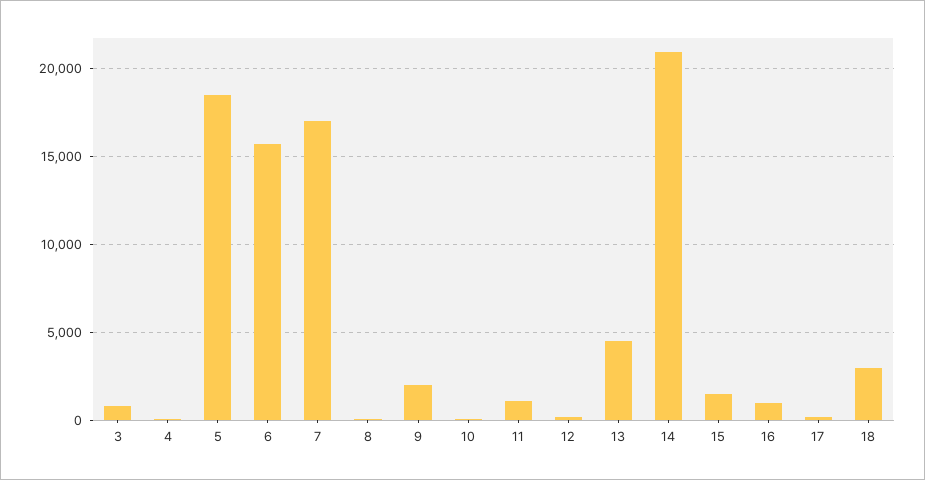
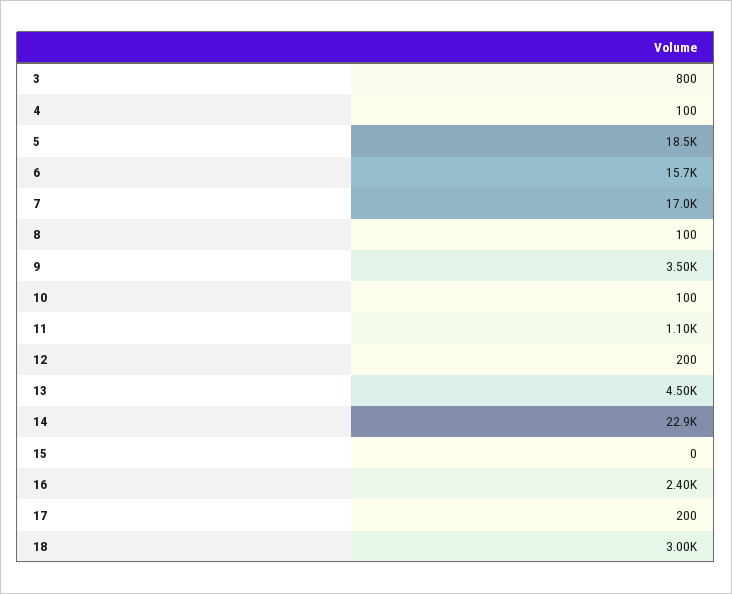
  {
    "3": 800,
    "4": 100,
    "5": 18500,
    "6": 15700,
    "7": 17000,
    "8": 100,
-   "9": 2000,
+   "9": 3500,
    "10": 100,
    "11": 1100,
    "12": 200,
    "13": 4500,
-   "14": 21000,
+   "14": 22900,
-   "15": 1500,
+   "15": 0,
-   "16": 1000,
+   "16": 2400,
    "17": 200,
    "18": 3000
  }

